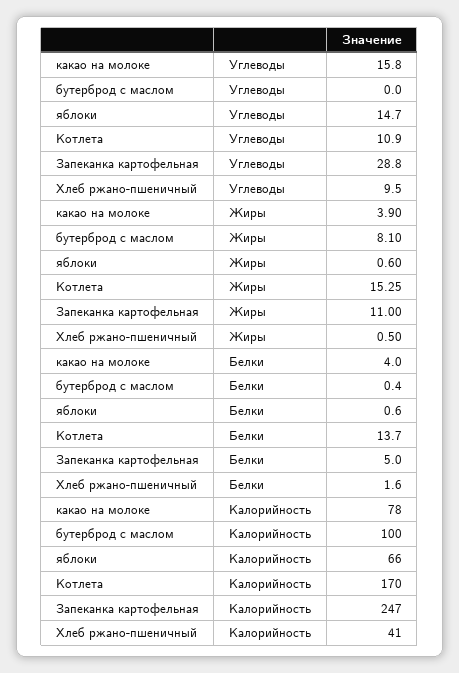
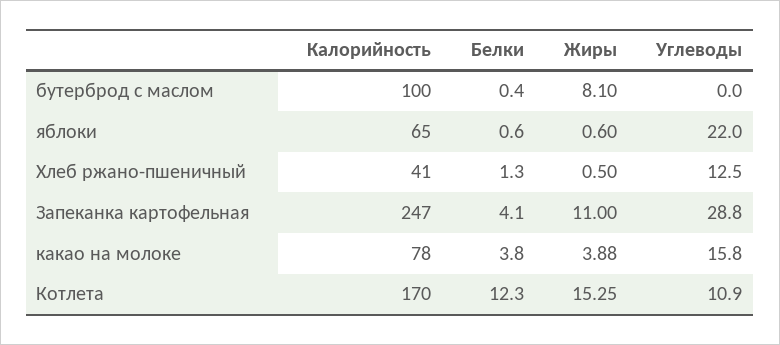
  {
    "какао на молоке": {
      "Углеводы": 15.8,
-     "Жиры": 3.9,
+     "Жиры": 3.88,
-     "Белки": 4,
+     "Белки": 3.8,
      "Калорийность": 78
    },
    "бутерброд с маслом": {
      "Углеводы": 0,
      "Жиры": 8.1,
      "Белки": 0.4,
      "Калорийность": 100
    },
    "яблоки": {
-     "Углеводы": 14.7,
+     "Углеводы": 22,
      "Жиры": 0.6,
      "Белки": 0.6,
-     "Калорийность": 66
+     "Калорийность": 65
    },
    "Котлета": {
      "Углеводы": 10.9,
      "Жиры": 15.25,
-     "Белки": 13.7,
+     "Белки": 12.3,
      "Калорийность": 170
    },
    "Запеканка картофельная": {
      "Углеводы": 28.8,
      "Жиры": 11,
-     "Белки": 5,
+     "Белки": 4.1,
      "Калорийность": 247
    },
    "Хлеб ржано-пшеничный": {
-     "Углеводы": 9.5,
+     "Углеводы": 12.5,
      "Жиры": 0.5,
-     "Белки": 1.6,
+     "Белки": 1.3,
      "Калорийность": 41
    }
  }

